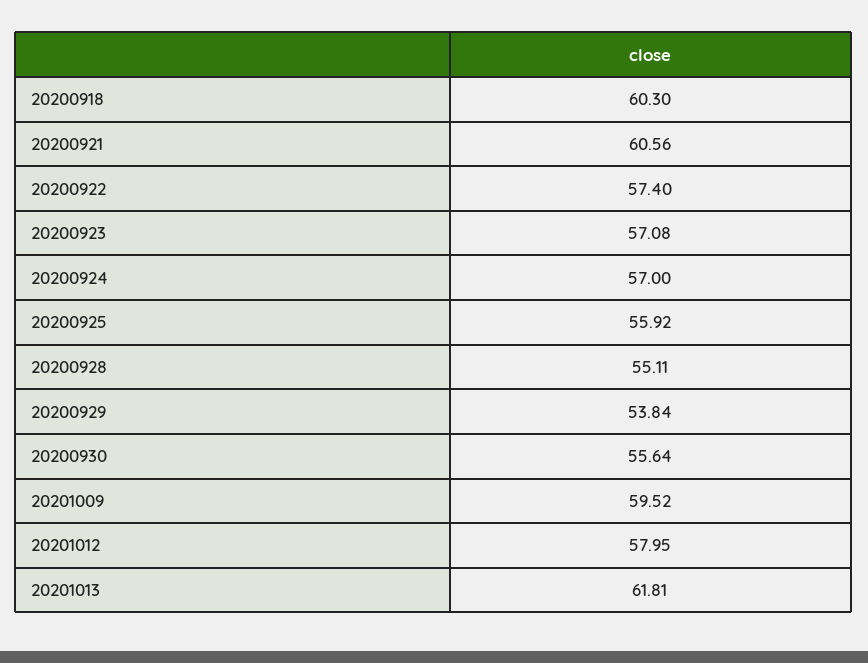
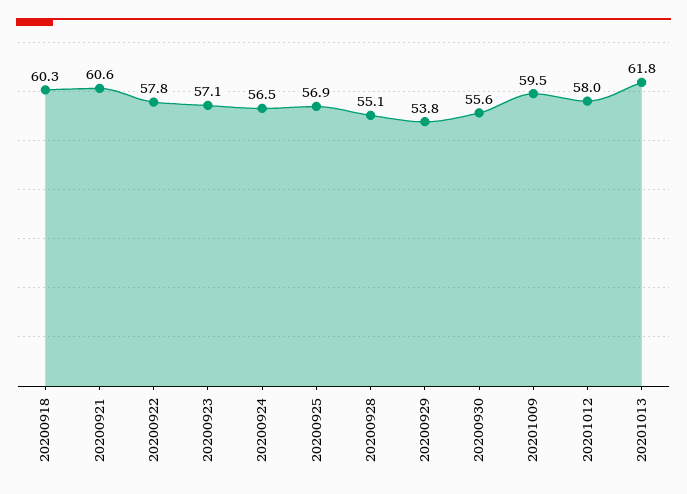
  {
    "20200918": 60.3,
    "20200921": 60.56,
-   "20200922": 57.4,
+   "20200922": 57.8,
    "20200923": 57.08,
-   "20200924": 57,
+   "20200924": 56.5,
-   "20200925": 55.92,
+   "20200925": 56.9,
    "20200928": 55.11,
    "20200929": 53.84,
    "20200930": 55.64,
    "20201009": 59.52,
    "20201012": 57.95,
    "20201013": 61.81
  }

